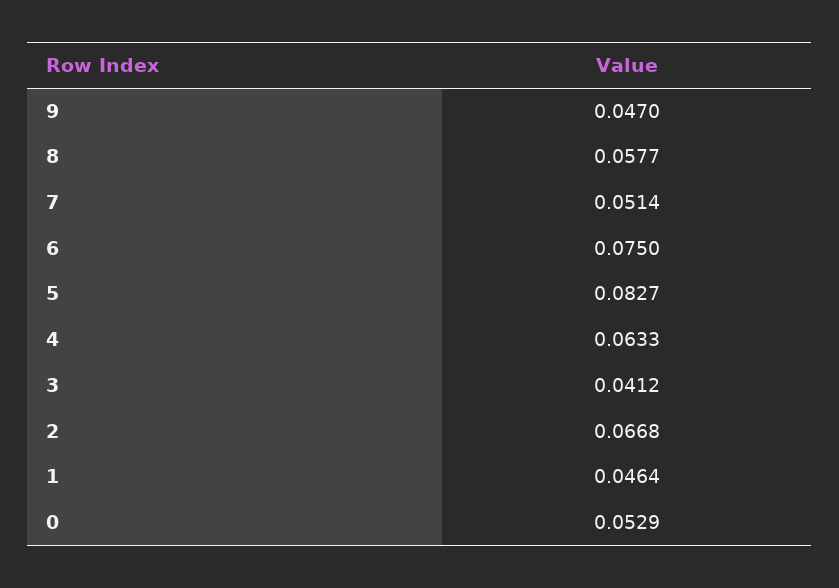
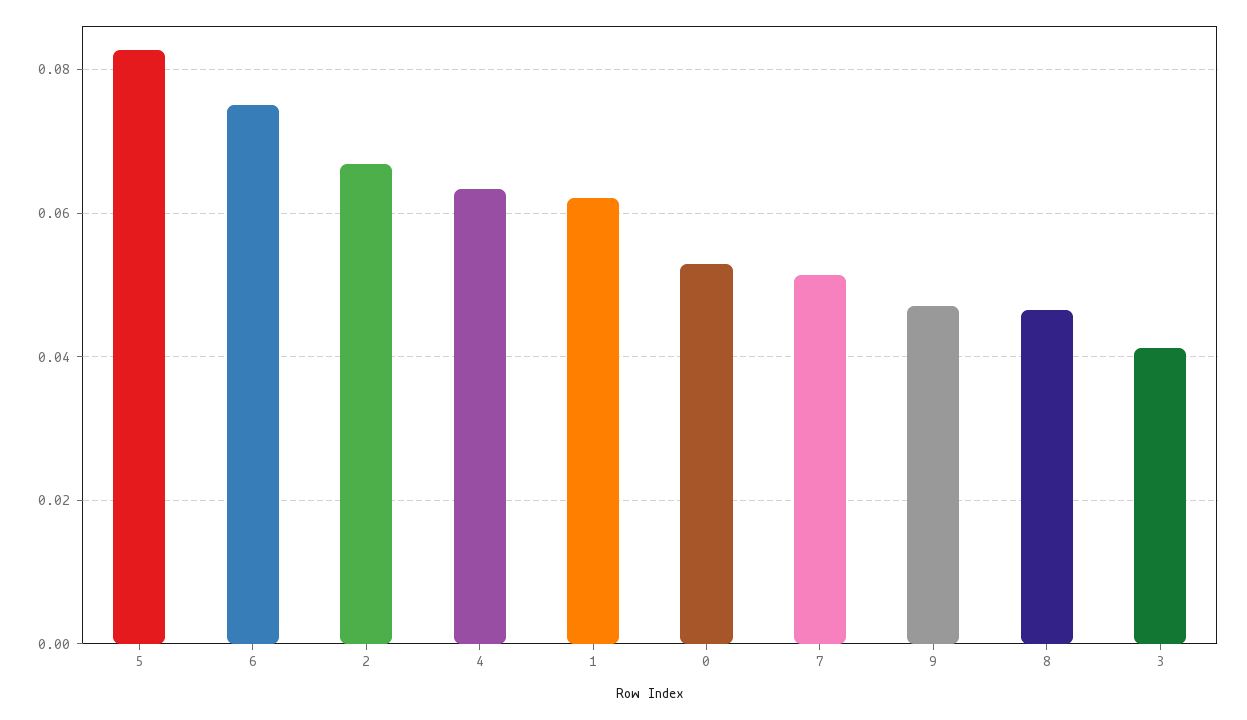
  {
    "9": 0.047,
-   "8": 0.0577,
+   "8": 0.046,
    "7": 0.0514,
    "6": 0.075,
    "5": 0.0827,
    "4": 0.0633,
    "3": 0.0412,
    "2": 0.0668,
-   "1": 0.0464,
+   "1": 0.062,
    "0": 0.0529
  }

